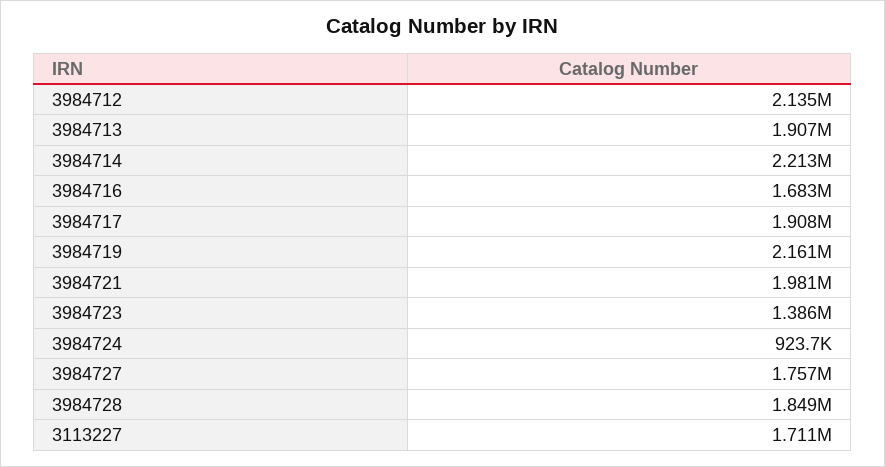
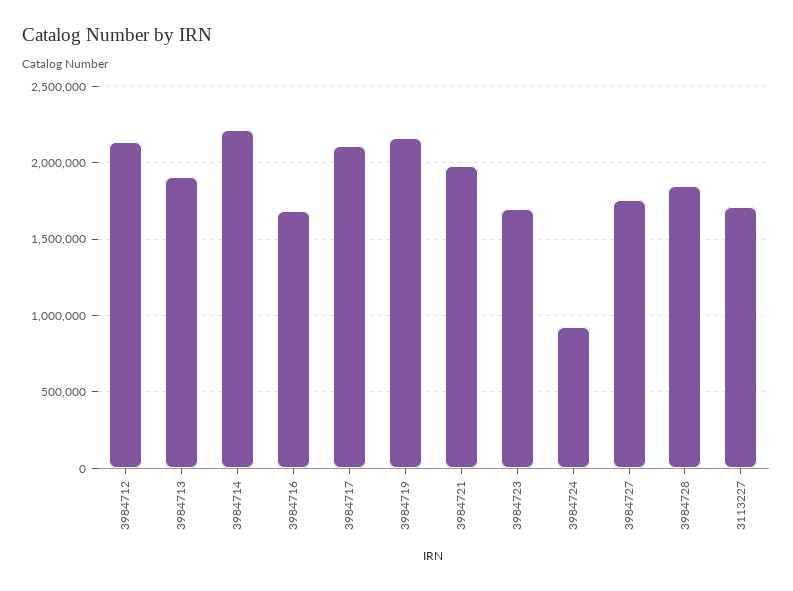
  {
    "3984712": 2135000,
    "3984713": 1907000,
    "3984714": 2213000,
    "3984716": 1683000,
-   "3984717": 1908000,
+   "3984717": 2100000,
    "3984719": 2161000,
    "3984721": 1981000,
-   "3984723": 1386000,
+   "3984723": 1700000,
    "3984724": 923700,
    "3984727": 1757000,
    "3984728": 1849000,
    "3113227": 1711000
  }

